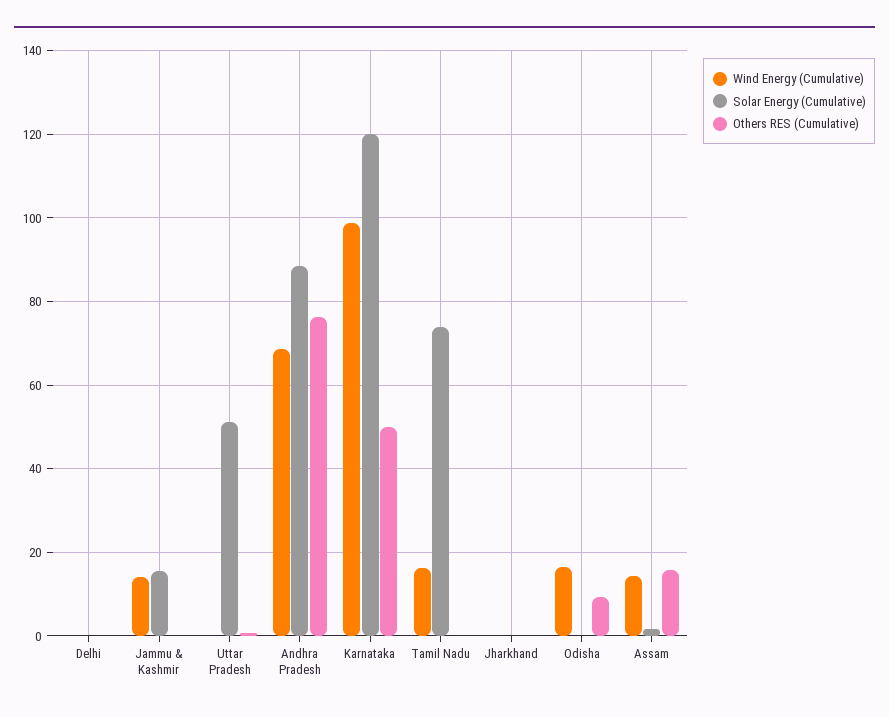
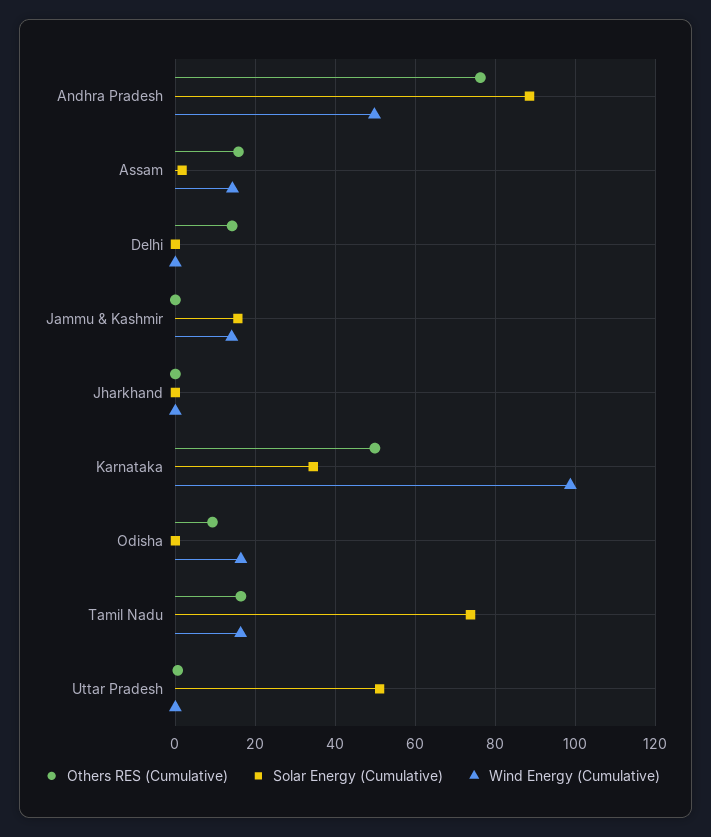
  {
    "Wind Energy (Cumulative)": {
      "Delhi": 0,
      "Jammu & Kashmir": 14,
      "Uttar Pradesh": 0,
-     "Andhra Pradesh": 68,
+     "Andhra Pradesh": 50,
      "Karnataka": 98,
      "Tamil Nadu": 16,
      "Jharkhand": 0,
      "Odisha": 16,
      "Assam": 14
    },
    "Solar Energy (Cumulative)": {
      "Delhi": 0,
      "Jammu & Kashmir": 16,
      "Uttar Pradesh": 52,
      "Andhra Pradesh": 88,
-     "Karnataka": 120,
+     "Karnataka": 34,
      "Tamil Nadu": 74,
      "Jharkhand": 0,
      "Odisha": 0,
      "Assam": 2
    },
    "Others RES (Cumulative)": {
-     "Delhi": 0,
+     "Delhi": 14,
      "Jammu & Kashmir": 0,
      "Uttar Pradesh": 0,
      "Andhra Pradesh": 76,
      "Karnataka": 50,
-     "Tamil Nadu": 0,
+     "Tamil Nadu": 16,
      "Jharkhand": 0,
      "Odisha": 10,
      "Assam": 16
    }
  }

